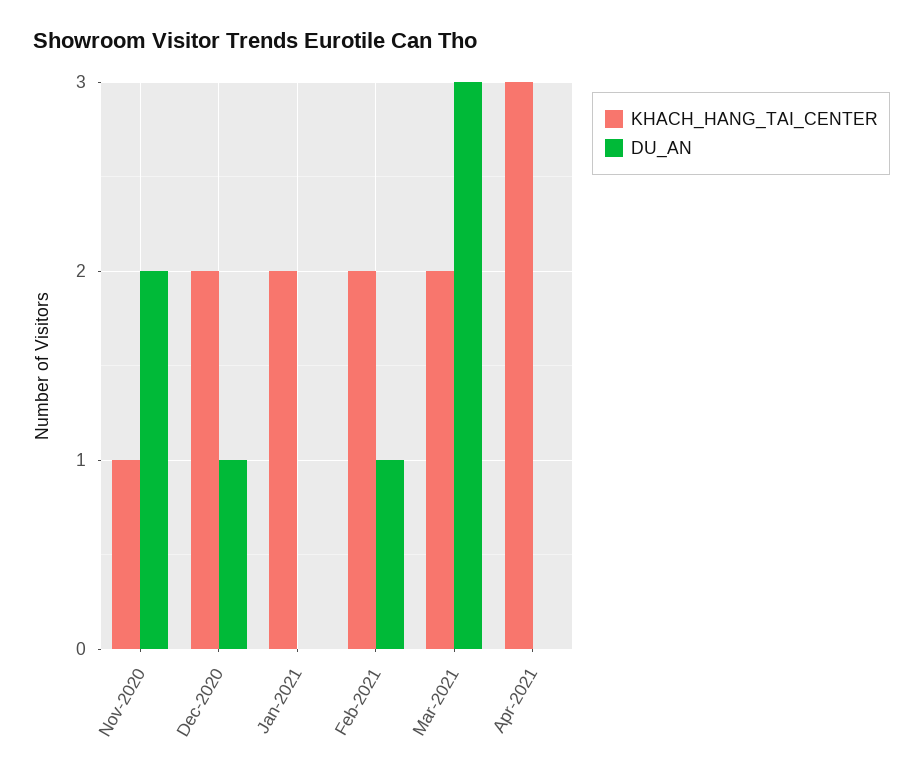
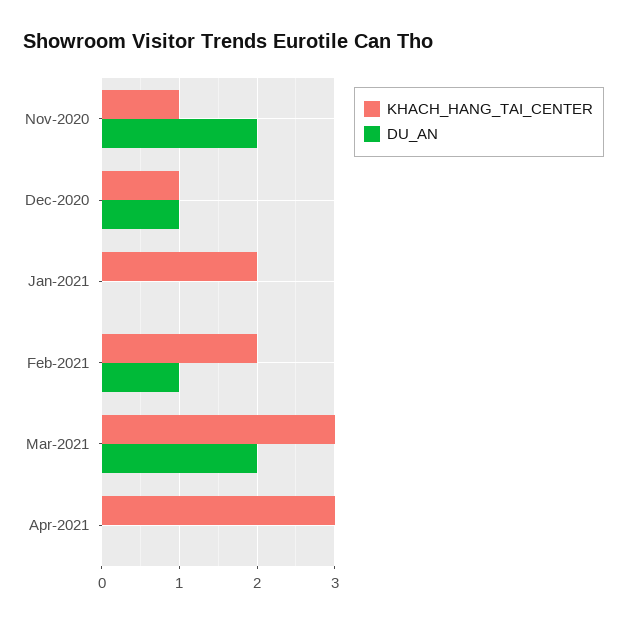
  {
    "KHACH_HANG_TAI_CENTER": {
      "Nov-2020": 1,
-     "Dec-2020": 2,
+     "Dec-2020": 1,
      "Jan-2021": 2,
      "Feb-2021": 2,
-     "Mar-2021": 2,
+     "Mar-2021": 3,
      "Apr-2021": 3
    },
    "DU_AN": {
      "Nov-2020": 2,
      "Dec-2020": 1,
      "Jan-2021": 0,
      "Feb-2021": 1,
-     "Mar-2021": 3,
+     "Mar-2021": 2,
      "Apr-2021": 0
    }
  }

